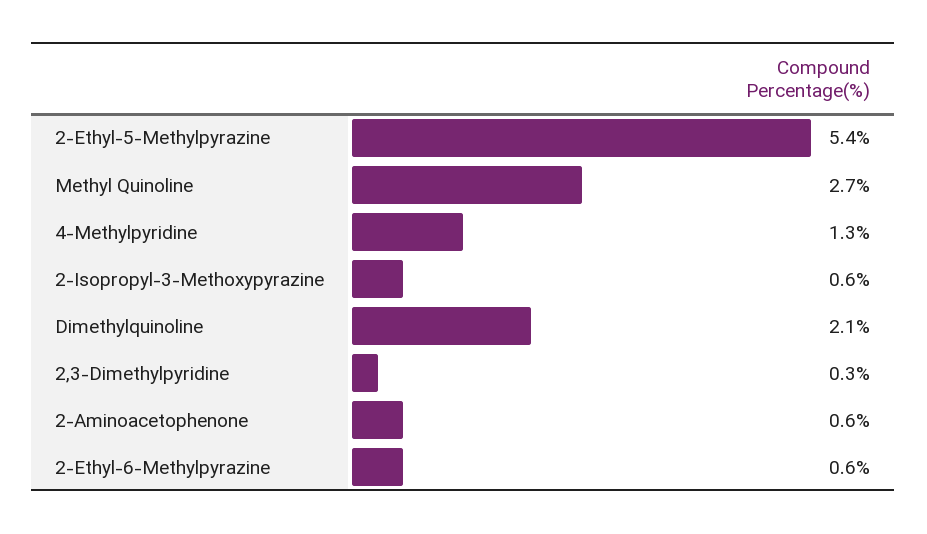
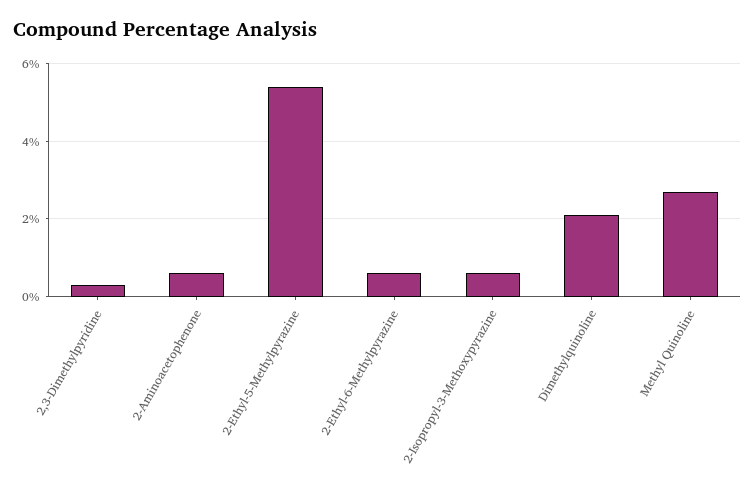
  {
    "2-Ethyl-5-Methylpyrazine": 5.4,
    "Methyl Quinoline": 2.7,
-   "4-Methylpyridine": 1.3,
    "2-Isopropyl-3-Methoxypyrazine": 0.6,
    "Dimethylquinoline": 2.1,
    "2,3-Dimethylpyridine": 0.3,
    "2-Aminoacetophenone": 0.6,
    "2-Ethyl-6-Methylpyrazine": 0.6
  }

